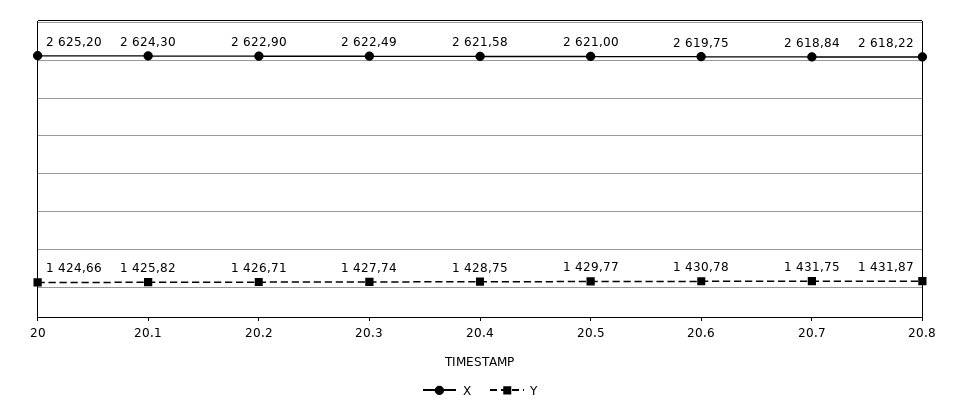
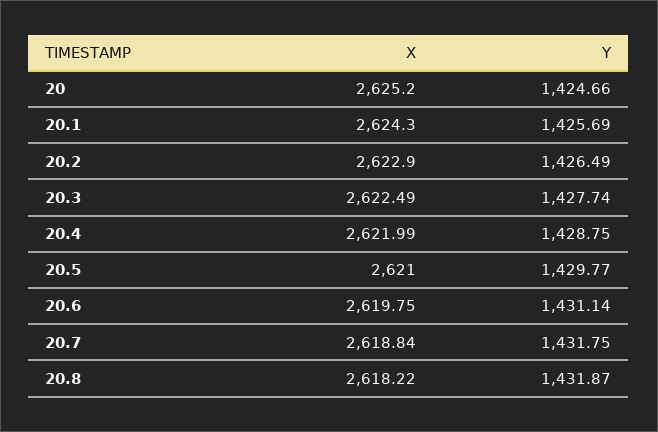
  {
    "X": {
      "20": 2625.2,
      "20.1": 2624.3,
      "20.2": 2622.9,
      "20.3": 2622.49,
-     "20.4": 2621.58,
+     "20.4": 2621.99,
      "20.5": 2621,
      "20.6": 2619.75,
      "20.7": 2618.84,
      "20.8": 2618.22
    },
    "Y": {
      "20": 1424.66,
-     "20.1": 1425.82,
+     "20.1": 1425.69,
-     "20.2": 1426.71,
+     "20.2": 1426.49,
      "20.3": 1427.74,
      "20.4": 1428.75,
      "20.5": 1429.77,
-     "20.6": 1430.78,
+     "20.6": 1431.14,
      "20.7": 1431.75,
      "20.8": 1431.87
    }
  }

